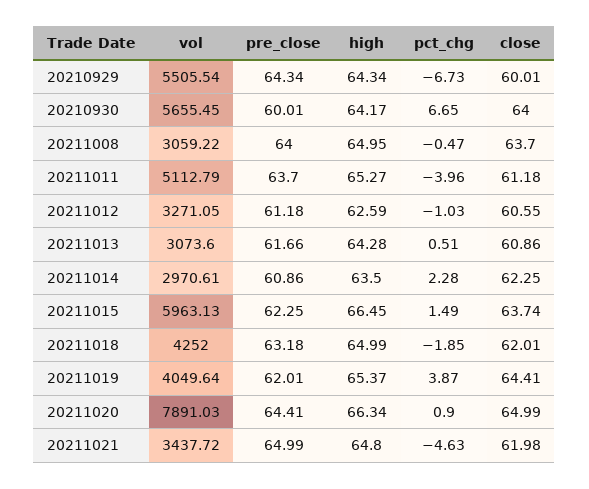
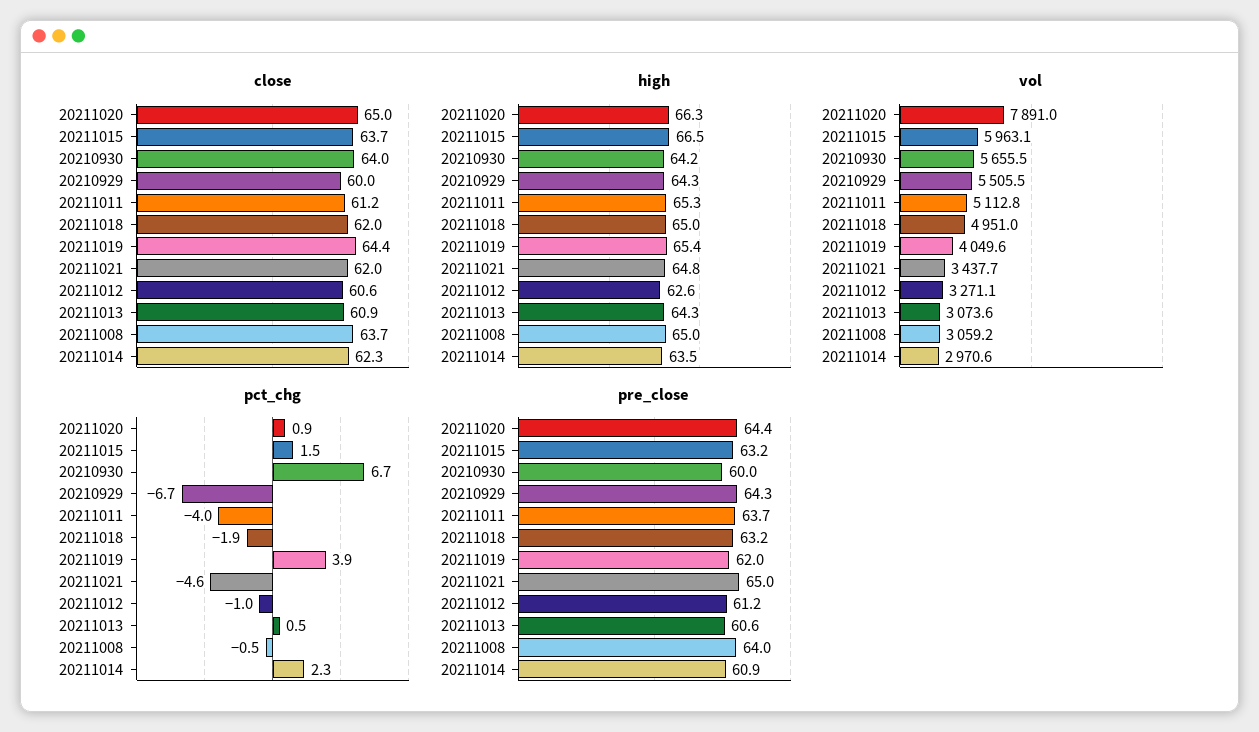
  {
    "vol": {
      "20210929": 5505.54,
      "20210930": 5655.45,
      "20211008": 3059.22,
      "20211011": 5112.79,
      "20211012": 3271.05,
      "20211013": 3073.6,
      "20211014": 2970.61,
      "20211015": 5963.13,
-     "20211018": 4252,
+     "20211018": 4951,
      "20211019": 4049.64,
      "20211020": 7891.03,
      "20211021": 3437.72
    },
    "pre_close": {
      "20210929": 64.34,
      "20210930": 60.01,
      "20211008": 64,
      "20211011": 63.7,
      "20211012": 61.18,
-     "20211013": 61.66,
+     "20211013": 60.6,
      "20211014": 60.86,
-     "20211015": 62.25,
+     "20211015": 63.2,
      "20211018": 63.18,
      "20211019": 62.01,
      "20211020": 64.41,
      "20211021": 64.99
    },
    "high": {
      "20210929": 64.34,
      "20210930": 64.17,
      "20211008": 64.95,
      "20211011": 65.27,
      "20211012": 62.59,
      "20211013": 64.28,
      "20211014": 63.5,
      "20211015": 66.45,
      "20211018": 64.99,
      "20211019": 65.37,
      "20211020": 66.34,
      "20211021": 64.8
    },
    "pct_chg": {
      "20210929": -6.73,
      "20210930": 6.65,
      "20211008": -0.47,
      "20211011": -3.96,
      "20211012": -1.03,
      "20211013": 0.51,
      "20211014": 2.28,
      "20211015": 1.49,
      "20211018": -1.85,
      "20211019": 3.87,
      "20211020": 0.9,
      "20211021": -4.63
    },
    "close": {
      "20210929": 60.01,
      "20210930": 64,
      "20211008": 63.7,
      "20211011": 61.18,
      "20211012": 60.55,
      "20211013": 60.86,
      "20211014": 62.25,
      "20211015": 63.74,
      "20211018": 62.01,
      "20211019": 64.41,
      "20211020": 64.99,
      "20211021": 61.98
    }
  }

